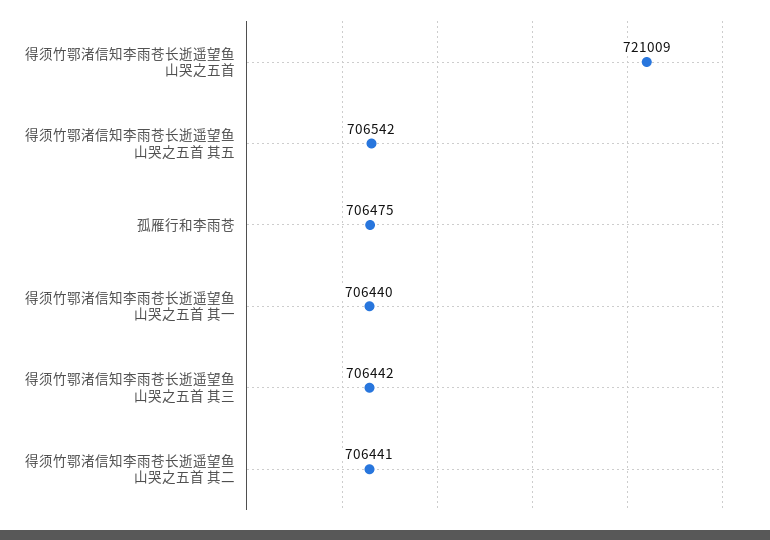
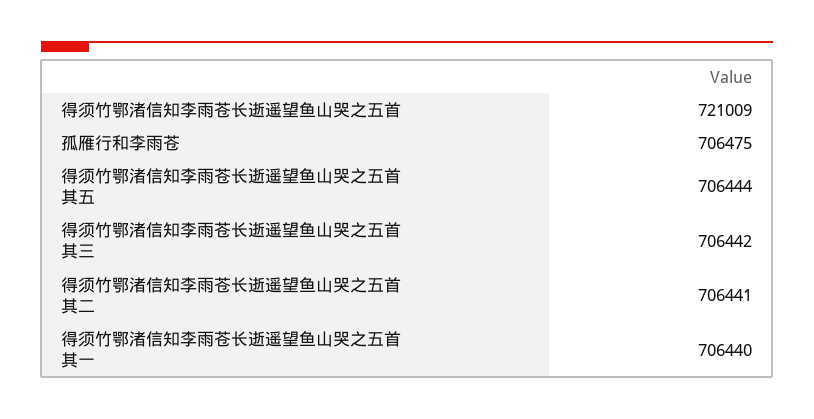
  {
    "得须竹鄂渚信知李雨苍长逝遥望鱼山哭之五首": 721009,
-   "得须竹鄂渚信知李雨苍长逝遥望鱼山哭之五首 其五": 706542,
+   "得须竹鄂渚信知李雨苍长逝遥望鱼山哭之五首 其五": 706444,
    "孤雁行和李雨苍": 706475,
    "得须竹鄂渚信知李雨苍长逝遥望鱼山哭之五首 其一": 706440,
    "得须竹鄂渚信知李雨苍长逝遥望鱼山哭之五首 其三": 706442,
    "得须竹鄂渚信知李雨苍长逝遥望鱼山哭之五首 其二": 706441
  }

